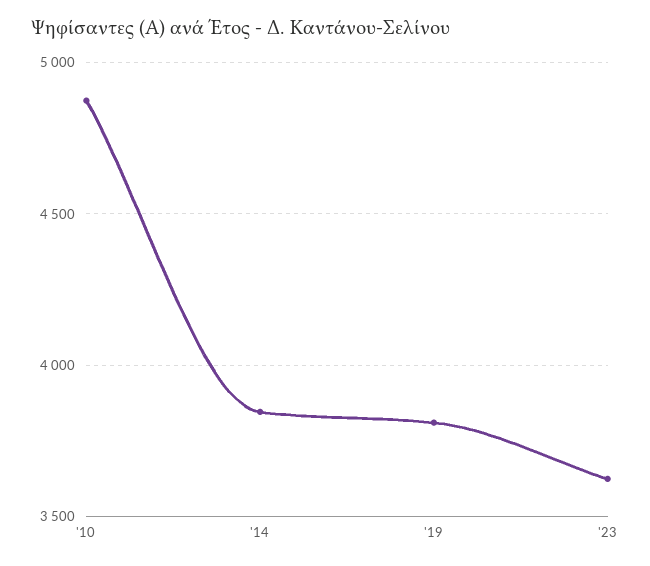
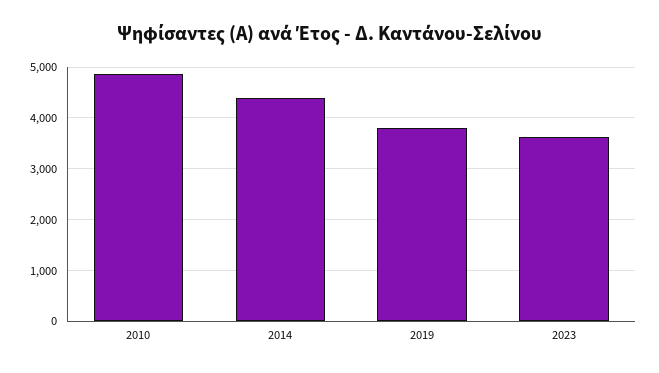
  {
    "'10": 4850,
-   "'14": 3850,
+   "'14": 4400,
    "'19": 3800,
    "'23": 3600
  }

